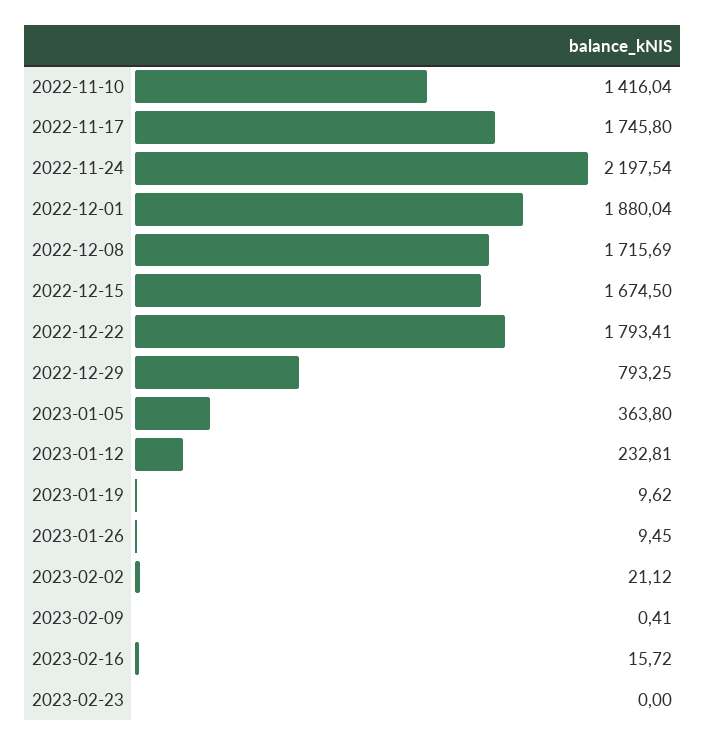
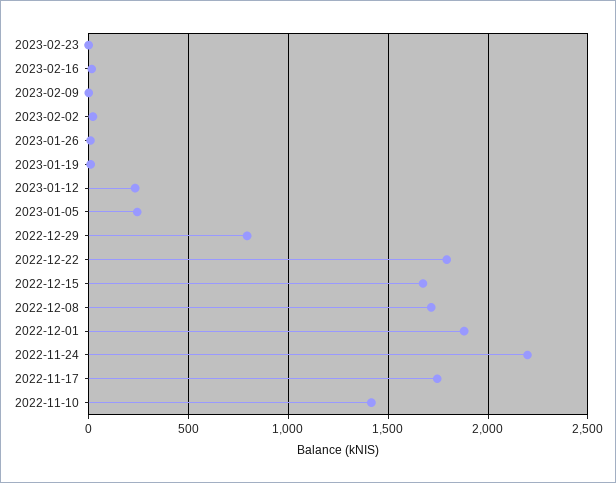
  {
    "2022-11-10": 1416.04,
    "2022-11-17": 1745.8,
    "2022-11-24": 2197.54,
    "2022-12-01": 1880.04,
    "2022-12-08": 1715.69,
    "2022-12-15": 1674.5,
    "2022-12-22": 1793.41,
    "2022-12-29": 793.25,
-   "2023-01-05": 363.8,
+   "2023-01-05": 250,
    "2023-01-12": 232.81,
    "2023-01-19": 9.62,
    "2023-01-26": 9.45,
    "2023-02-02": 21.12,
    "2023-02-09": 0.41,
    "2023-02-16": 15.72,
    "2023-02-23": 0
  }

